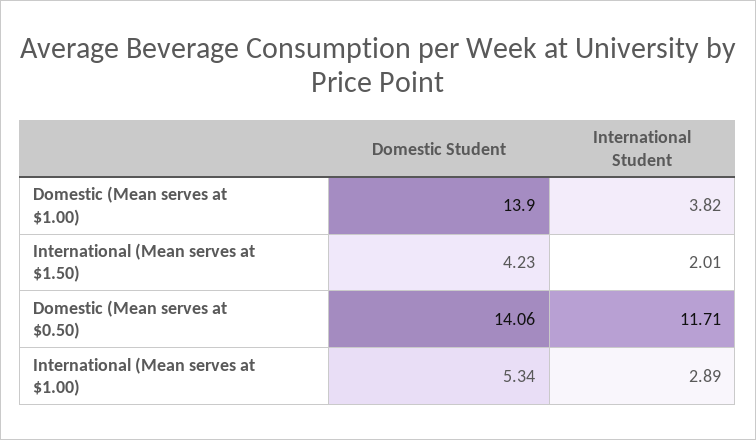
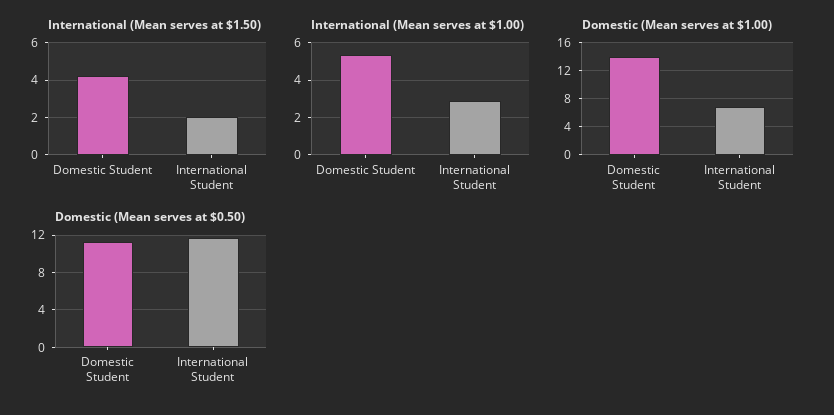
  {
    "Domestic (Mean serves at $1.00)": {
      "Domestic Student": 13.9,
-     "International Student": 3.82
+     "International Student": 7
    },
    "International (Mean serves at $1.50)": {
      "Domestic Student": 4.23,
      "International Student": 2.01
    },
    "Domestic (Mean serves at $0.50)": {
-     "Domestic Student": 14.06,
+     "Domestic Student": 11,
      "International Student": 11.71
    },
    "International (Mean serves at $1.00)": {
      "Domestic Student": 5.34,
      "International Student": 2.89
    }
  }

